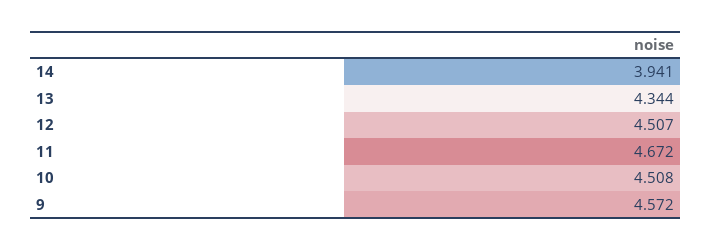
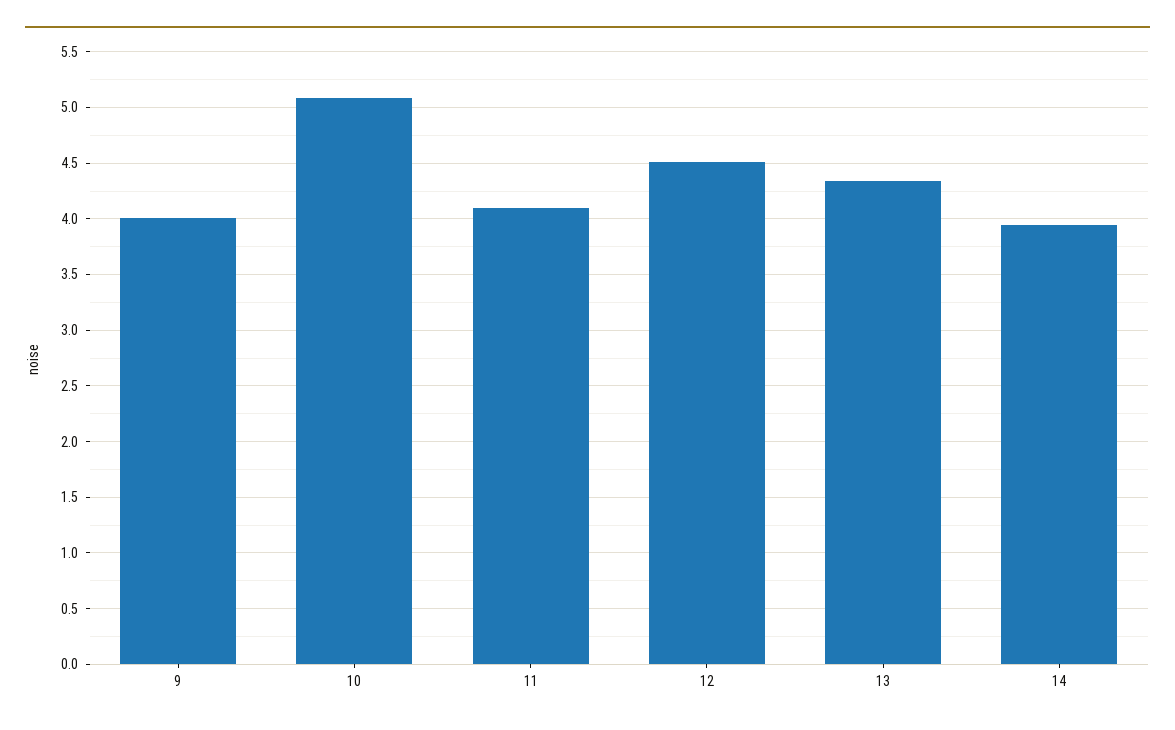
  {
    "14": 3.941,
    "13": 4.344,
    "12": 4.507,
-   "11": 4.672,
+   "11": 4.1,
-   "10": 4.508,
+   "10": 5.1,
-   "9": 4.572
+   "9": 4
  }

